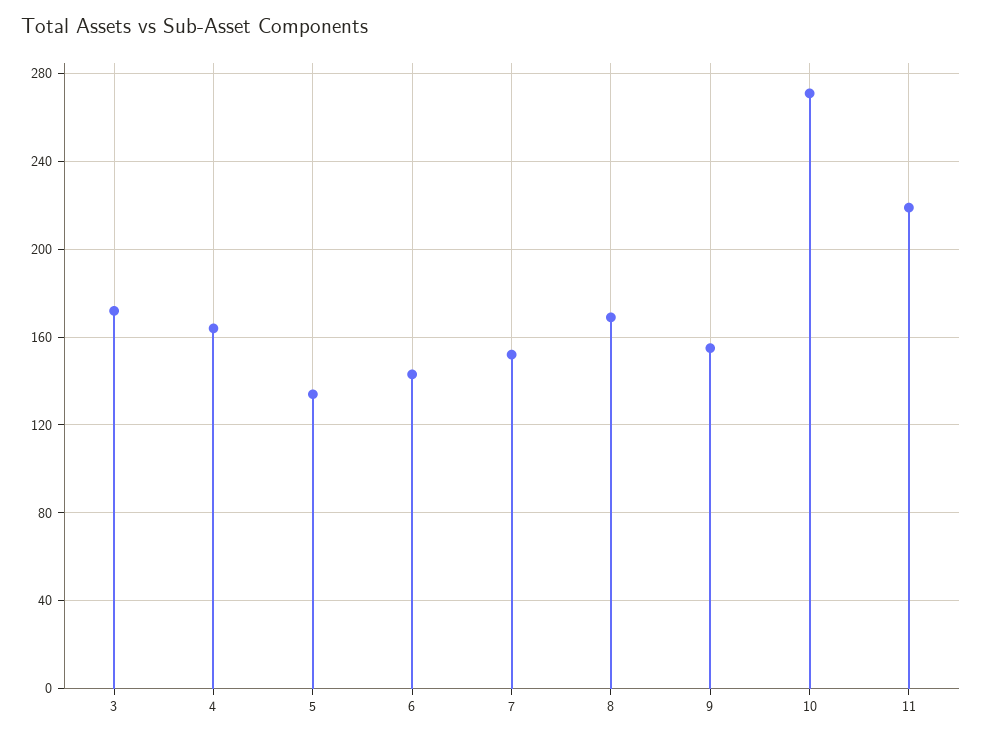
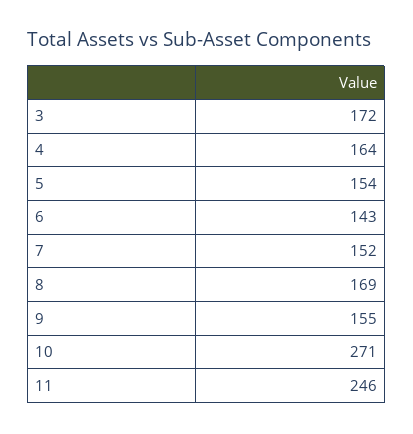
  {
    "3": 172,
    "4": 164,
-   "5": 135,
+   "5": 154,
    "6": 143,
    "7": 152,
    "8": 169,
    "9": 155,
    "10": 271,
-   "11": 220
+   "11": 246
  }

